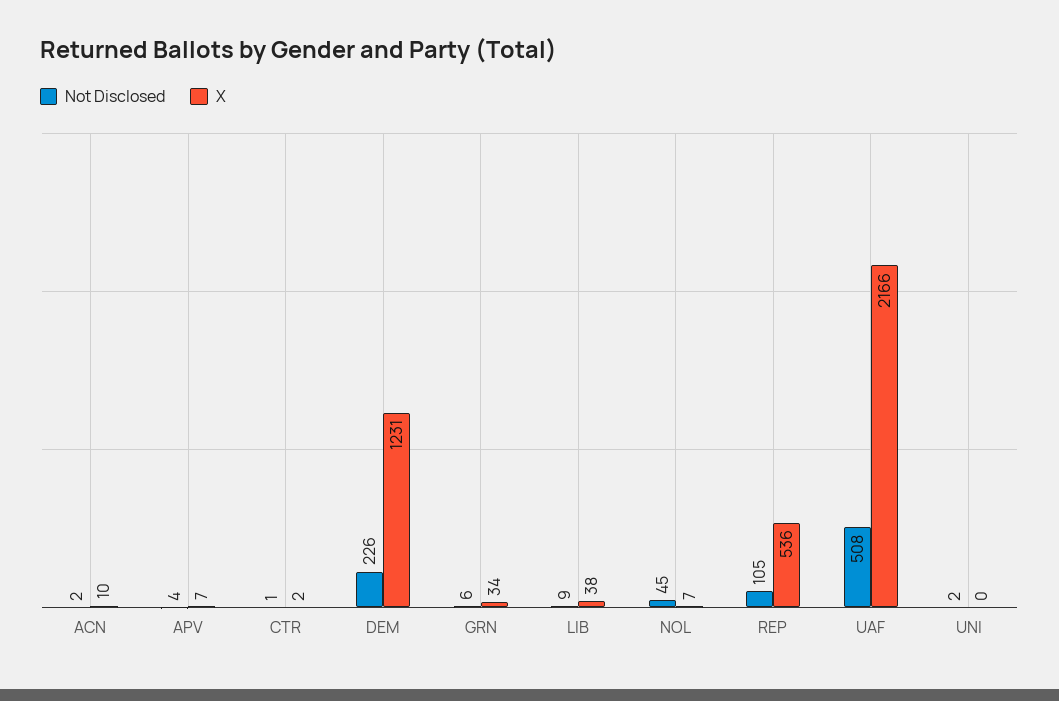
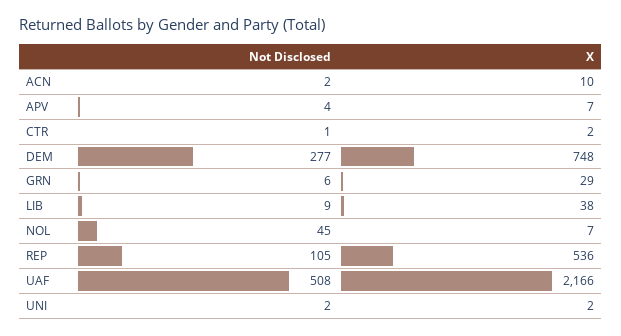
  {
    "Not Disclosed": {
      "ACN": 2,
      "APV": 4,
      "CTR": 1,
-     "DEM": 226,
+     "DEM": 277,
      "GRN": 6,
      "LIB": 9,
      "NOL": 45,
      "REP": 105,
      "UAF": 508,
      "UNI": 2
    },
    "X": {
      "ACN": 10,
      "APV": 7,
      "CTR": 2,
-     "DEM": 1231,
+     "DEM": 748,
-     "GRN": 34,
+     "GRN": 29,
      "LIB": 38,
      "NOL": 7,
      "REP": 536,
      "UAF": 2166,
-     "UNI": 0
+     "UNI": 2
    }
  }

